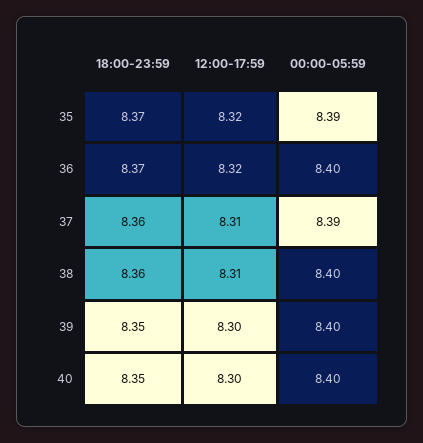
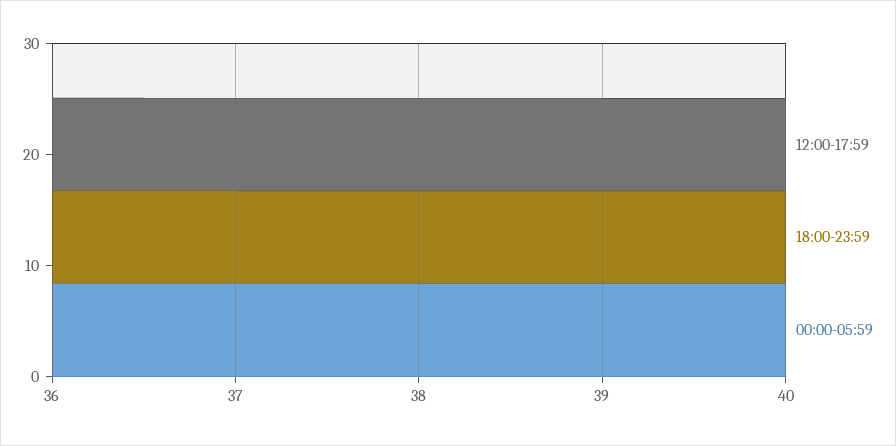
  {
    "18:00-23:59": {
-     "35": 8.37,
      "36": 8.37,
      "37": 8.36,
      "38": 8.36,
      "39": 8.35,
      "40": 8.35
    },
    "12:00-17:59": {
-     "35": 8.32,
      "36": 8.32,
      "37": 8.31,
      "38": 8.31,
      "39": 8.3,
      "40": 8.3
    },
    "00:00-05:59": {
-     "35": 8.39,
      "36": 8.4,
      "37": 8.39,
      "38": 8.4,
      "39": 8.4,
      "40": 8.4
    }
  }

